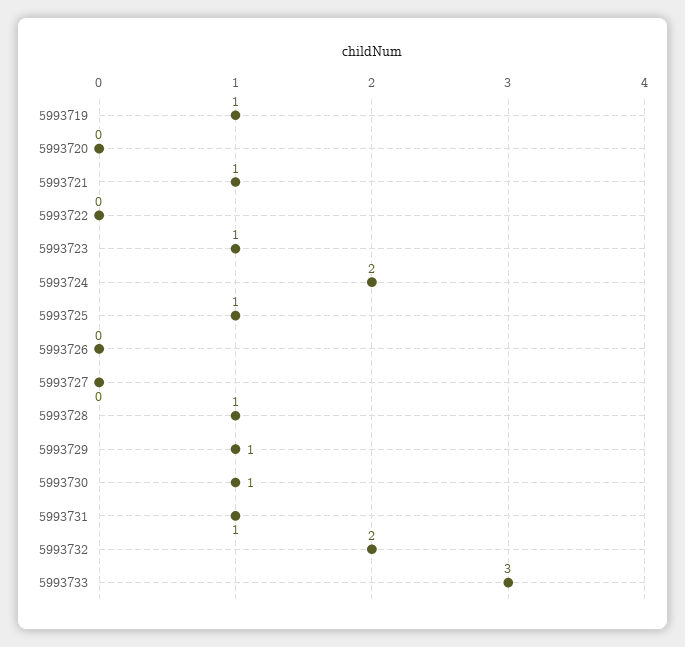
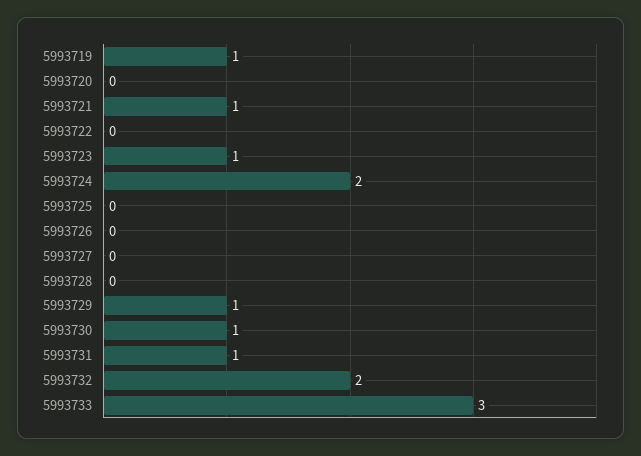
  {
    "5993719": 1,
    "5993720": 0,
    "5993721": 1,
    "5993722": 0,
    "5993723": 1,
    "5993724": 2,
-   "5993725": 1,
+   "5993725": 0,
    "5993726": 0,
    "5993727": 0,
-   "5993728": 1,
+   "5993728": 0,
    "5993729": 1,
    "5993730": 1,
    "5993731": 1,
    "5993732": 2,
    "5993733": 3
  }

